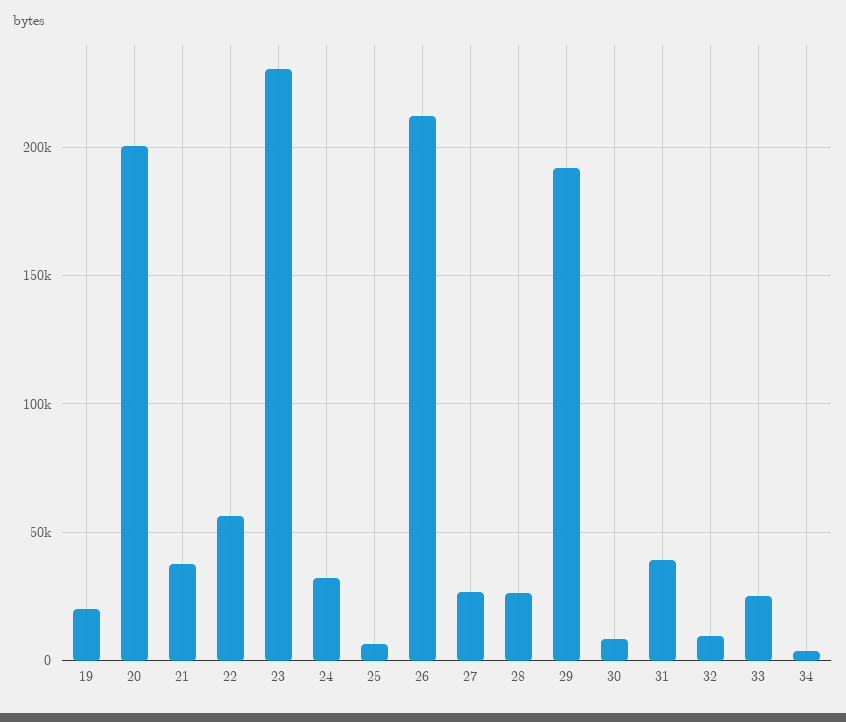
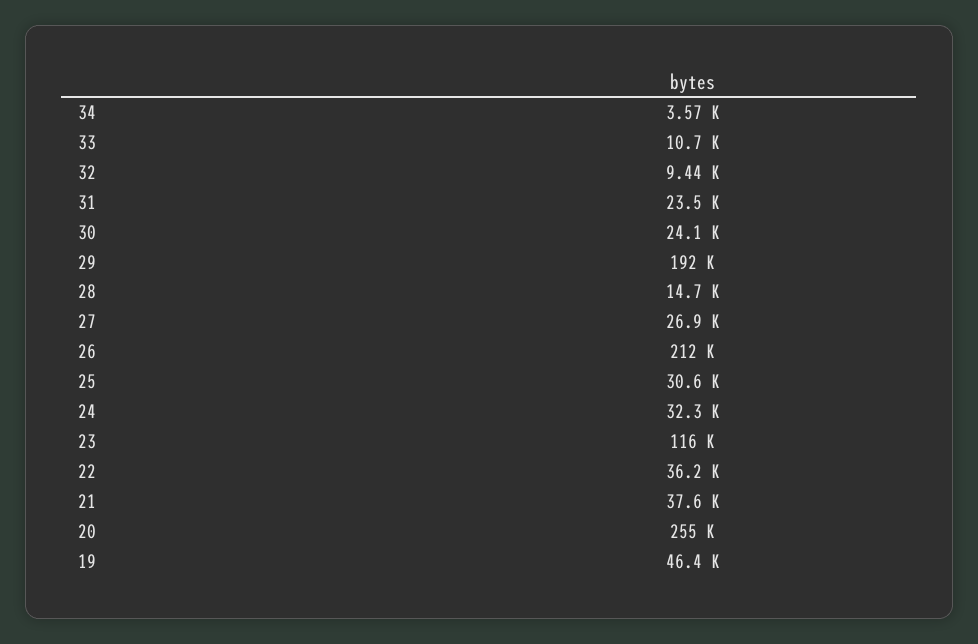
  {
-   "19": 20000,
+   "19": 46400,
-   "20": 200000,
+   "20": 255000,
    "21": 37600,
-   "22": 55000,
+   "22": 36200,
-   "23": 230000,
+   "23": 116000,
    "24": 32300,
-   "25": 5000,
+   "25": 30600,
    "26": 212000,
    "27": 26900,
-   "28": 25000,
+   "28": 14700,
    "29": 192000,
-   "30": 10000,
+   "30": 24100,
-   "31": 40000,
+   "31": 23500,
    "32": 9440,
-   "33": 25000,
+   "33": 10700,
    "34": 3570
  }

